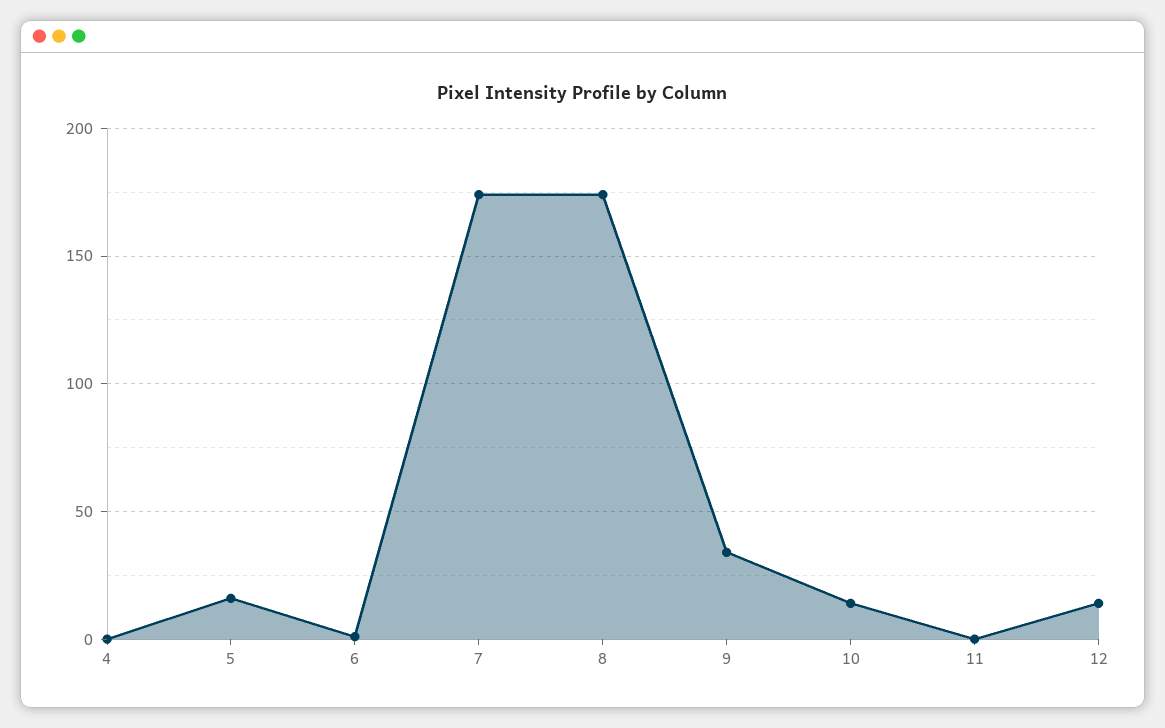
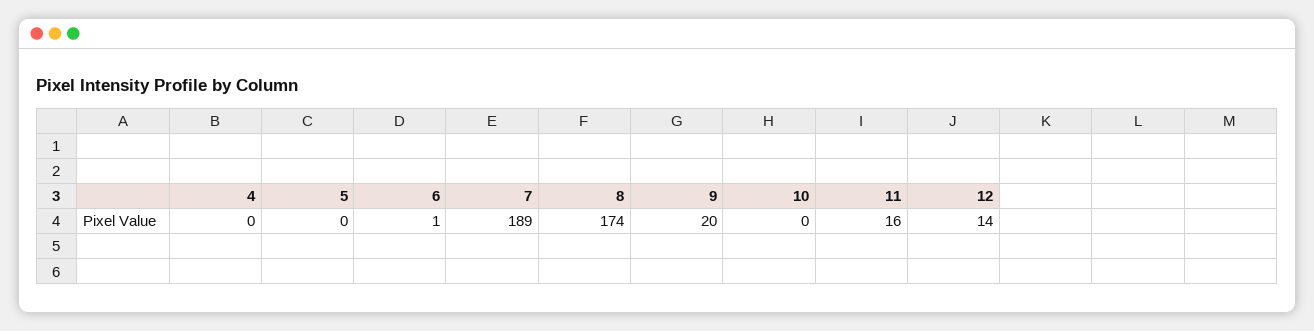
  {
    "4": 0,
-   "5": 15,
+   "5": 0,
    "6": 1,
-   "7": 175,
+   "7": 189,
    "8": 174,
-   "9": 35,
+   "9": 20,
-   "10": 15,
+   "10": 0,
-   "11": 0,
+   "11": 16,
    "12": 14
  }

